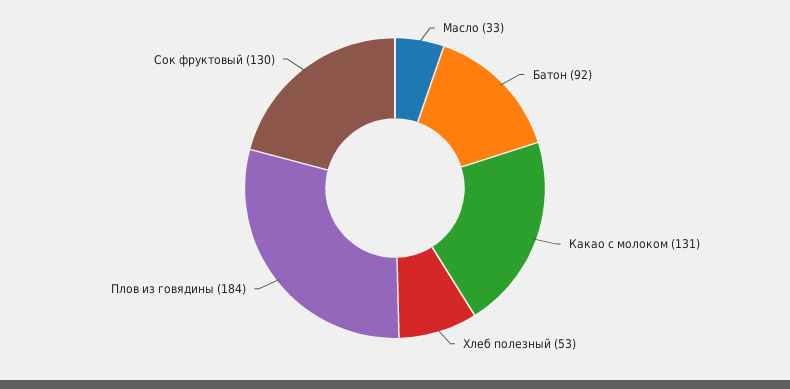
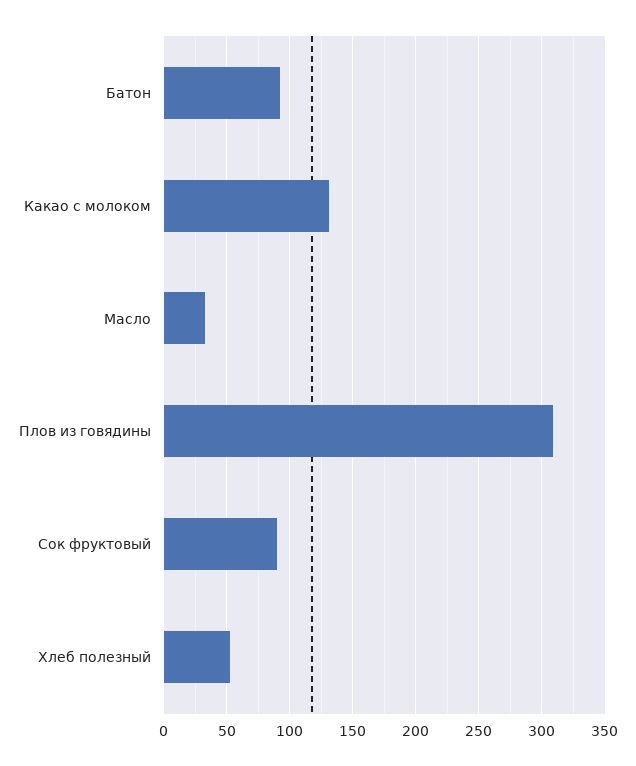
  {
    "Масло": 33,
    "Батон": 92,
    "Какао с молоком": 131,
    "Хлеб полезный": 53,
-   "Плов из говядины": 184,
+   "Плов из говядины": 310,
-   "Сок фруктовый": 130
+   "Сок фруктовый": 90
  }

